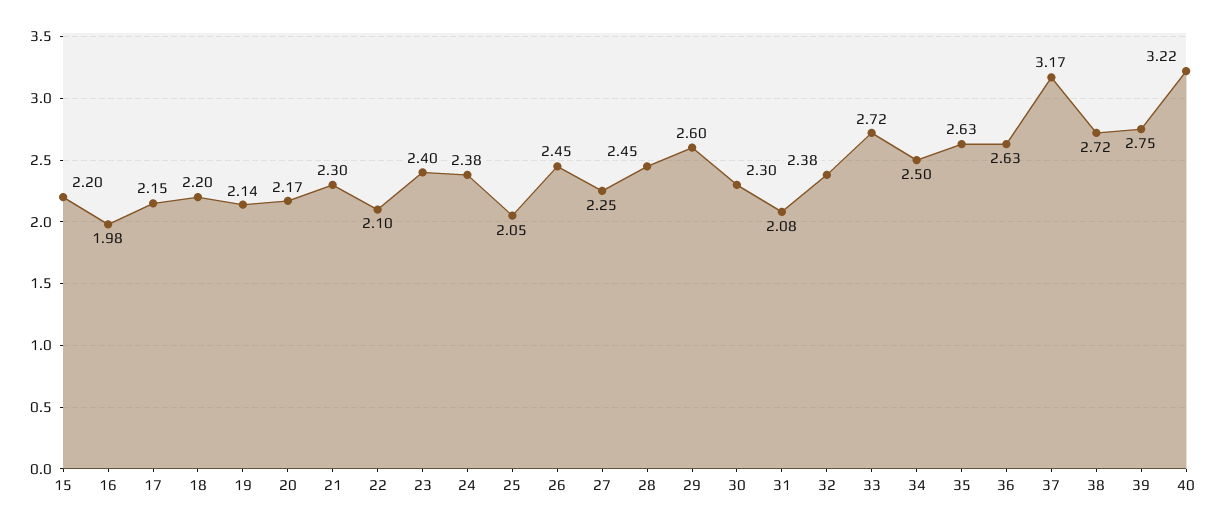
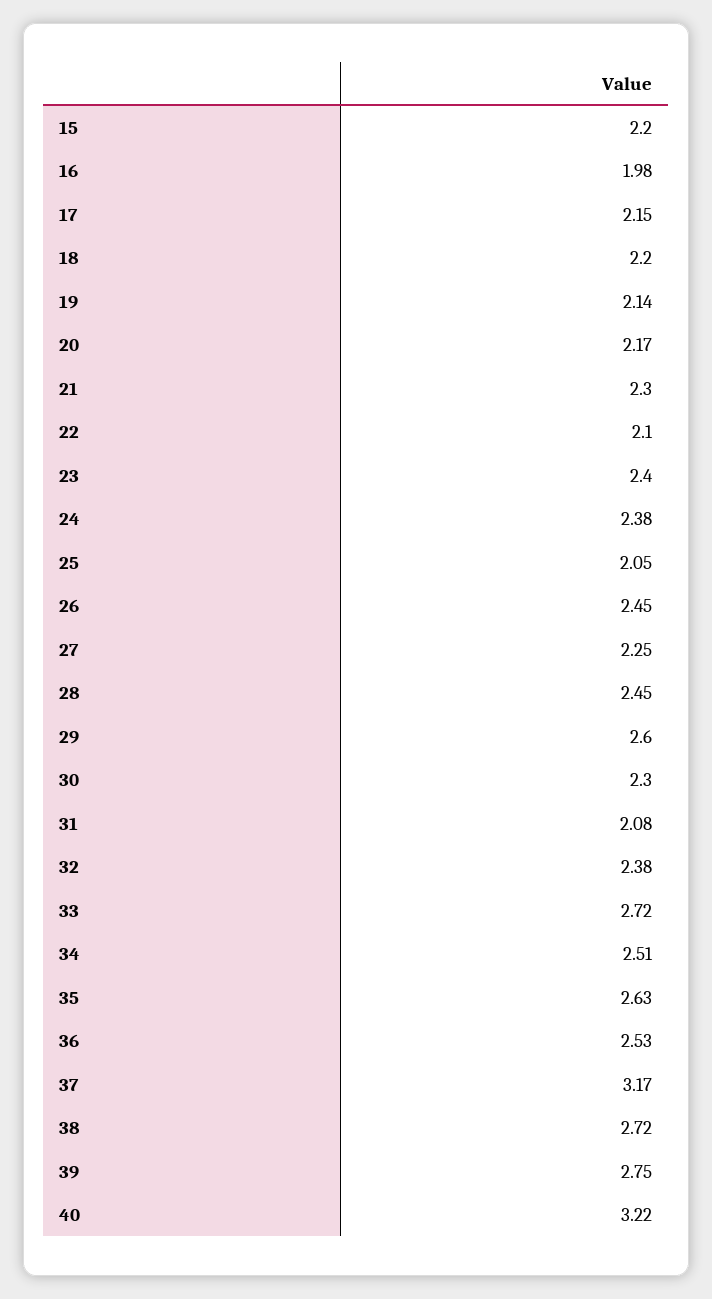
  {
    "15": 2.2,
    "16": 1.98,
    "17": 2.15,
    "18": 2.2,
    "19": 2.14,
    "20": 2.17,
    "21": 2.3,
    "22": 2.1,
    "23": 2.4,
    "24": 2.38,
    "25": 2.05,
    "26": 2.45,
    "27": 2.25,
    "28": 2.45,
    "29": 2.6,
    "30": 2.3,
    "31": 2.08,
    "32": 2.38,
    "33": 2.72,
-   "34": 2.5,
+   "34": 2.51,
    "35": 2.63,
-   "36": 2.63,
+   "36": 2.53,
    "37": 3.17,
    "38": 2.72,
    "39": 2.75,
    "40": 3.22
  }

